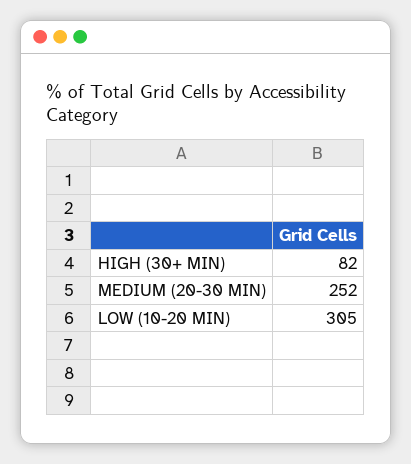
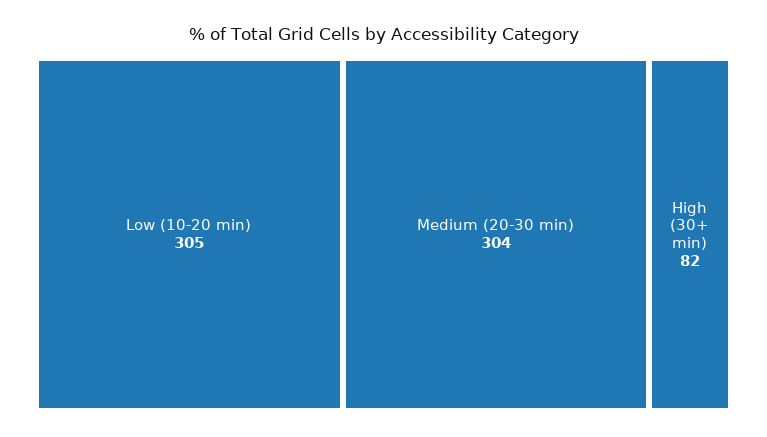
  {
    "HIGH (30+ MIN)": 82,
-   "MEDIUM (20-30 MIN)": 252,
+   "MEDIUM (20-30 MIN)": 304,
    "LOW (10-20 MIN)": 305
  }

